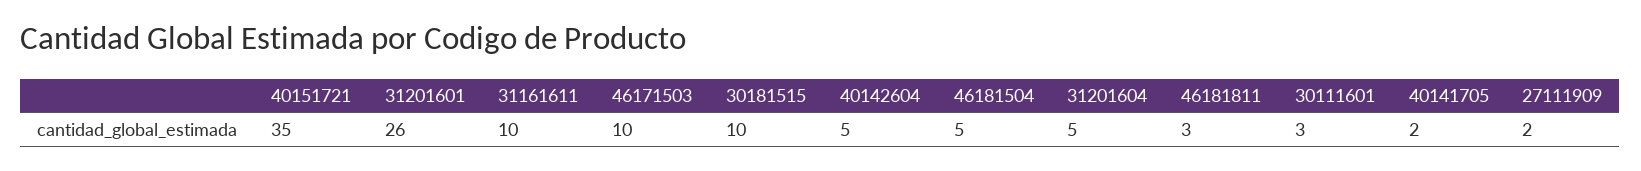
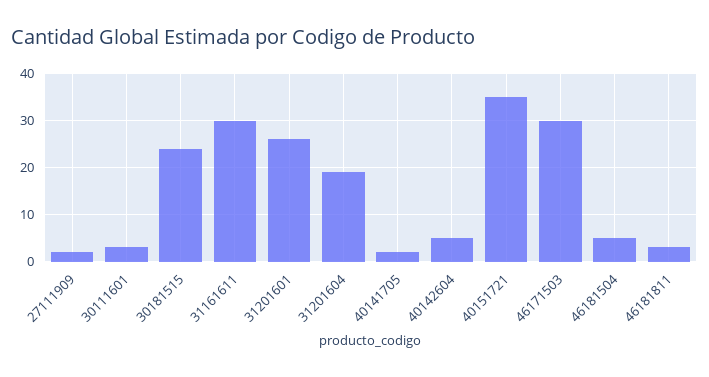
  {
    "40151721": 35,
    "31201601": 26,
-   "31161611": 10,
+   "31161611": 30,
-   "46171503": 10,
+   "46171503": 30,
-   "30181515": 10,
+   "30181515": 25,
    "40142604": 5,
    "46181504": 5,
-   "31201604": 5,
+   "31201604": 20,
    "46181811": 3,
    "30111601": 3,
    "40141705": 2,
    "27111909": 2
  }

